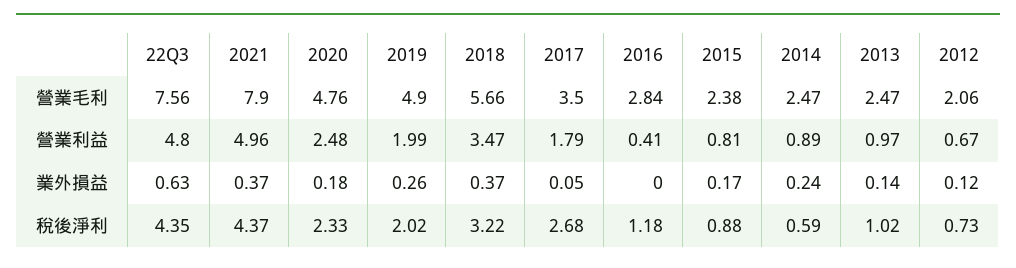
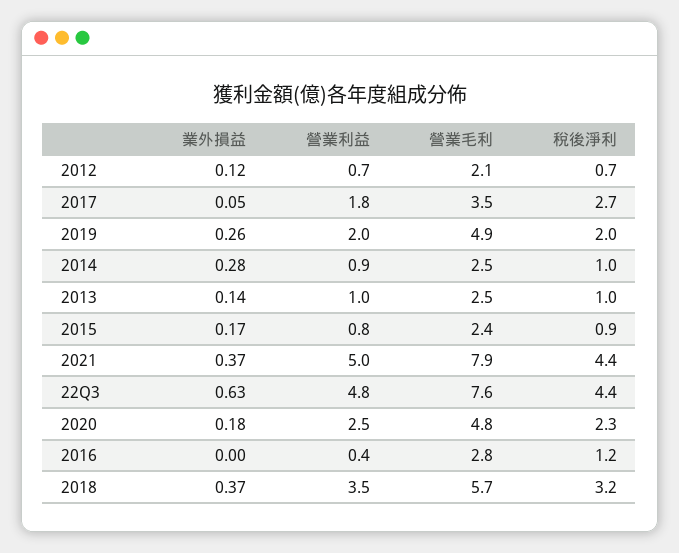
  {
    "22Q3": {
      "營業毛利": 7.56,
      "營業利益": 4.8,
      "業外損益": 0.63,
      "稅後淨利": 4.35
    },
    "2021": {
      "營業毛利": 7.9,
      "營業利益": 4.96,
      "業外損益": 0.37,
      "稅後淨利": 4.37
    },
    "2020": {
      "營業毛利": 4.76,
      "營業利益": 2.48,
      "業外損益": 0.18,
      "稅後淨利": 2.33
    },
    "2019": {
      "營業毛利": 4.9,
      "營業利益": 1.99,
      "業外損益": 0.26,
      "稅後淨利": 2.02
    },
    "2018": {
      "營業毛利": 5.66,
      "營業利益": 3.47,
      "業外損益": 0.37,
      "稅後淨利": 3.22
    },
    "2017": {
      "營業毛利": 3.5,
      "營業利益": 1.79,
      "業外損益": 0.05,
      "稅後淨利": 2.68
    },
    "2016": {
      "營業毛利": 2.84,
      "營業利益": 0.41,
      "業外損益": 0,
      "稅後淨利": 1.18
    },
    "2015": {
      "營業毛利": 2.38,
      "營業利益": 0.81,
      "業外損益": 0.17,
      "稅後淨利": 0.88
    },
    "2014": {
      "營業毛利": 2.47,
      "營業利益": 0.89,
-     "業外損益": 0.24,
+     "業外損益": 0.28,
-     "稅後淨利": 0.59
+     "稅後淨利": 1
    },
    "2013": {
      "營業毛利": 2.47,
      "營業利益": 0.97,
      "業外損益": 0.14,
      "稅後淨利": 1.02
    },
    "2012": {
      "營業毛利": 2.06,
      "營業利益": 0.67,
      "業外損益": 0.12,
      "稅後淨利": 0.73
    }
  }

